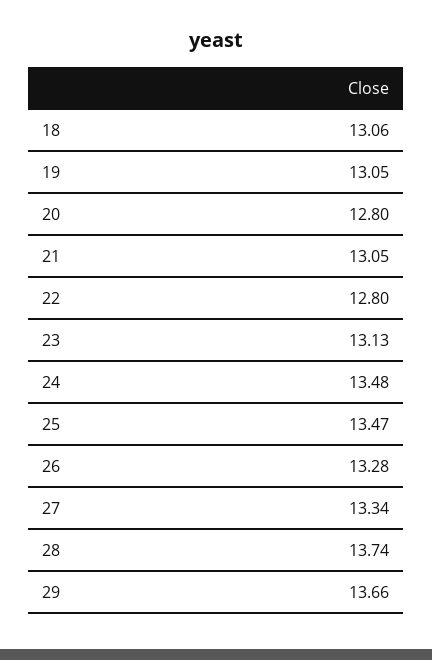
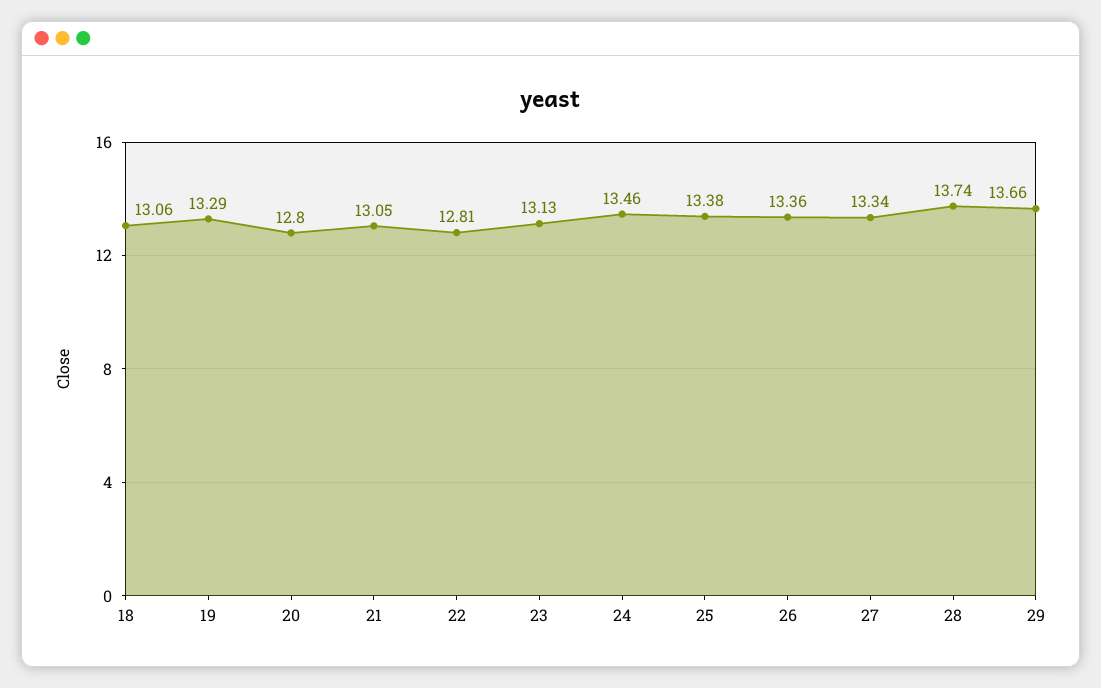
  {
    "18": 13.06,
-   "19": 13.05,
+   "19": 13.29,
    "20": 12.8,
    "21": 13.05,
-   "22": 12.8,
+   "22": 12.81,
    "23": 13.13,
-   "24": 13.48,
+   "24": 13.46,
-   "25": 13.47,
+   "25": 13.38,
-   "26": 13.28,
+   "26": 13.36,
    "27": 13.34,
    "28": 13.74,
    "29": 13.66
  }

